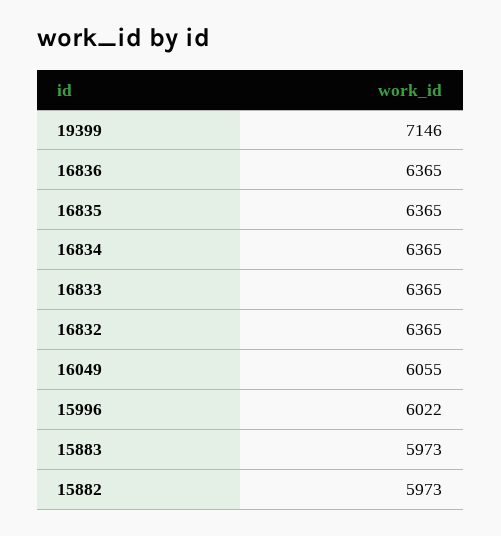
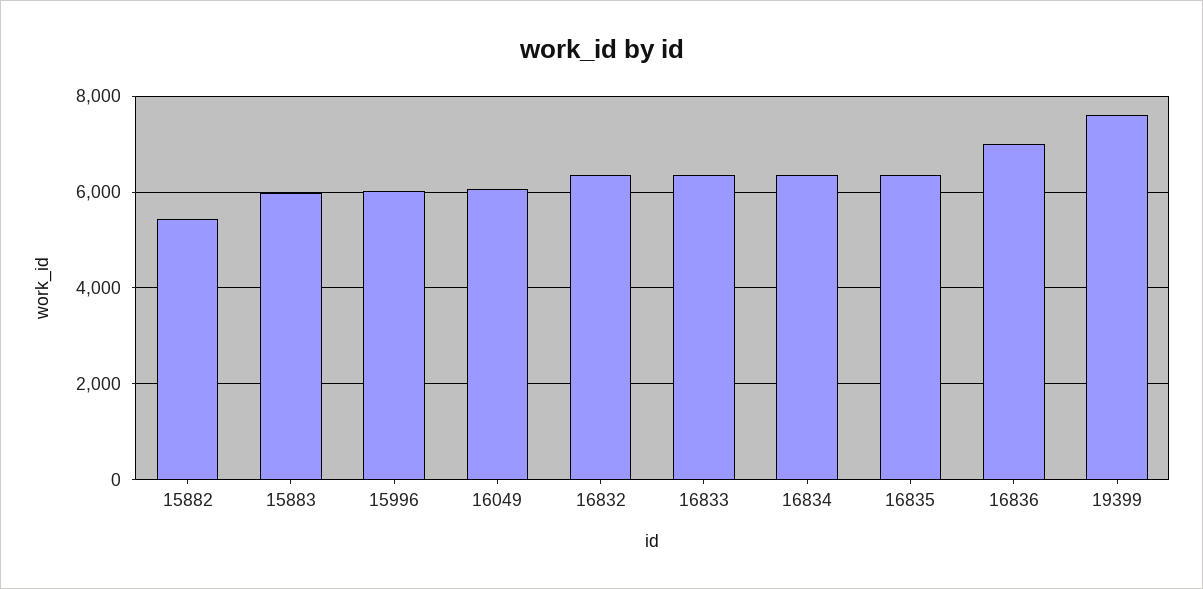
  {
-   "19399": 7146,
+   "19399": 7600,
-   "16836": 6365,
+   "16836": 7000,
    "16835": 6365,
    "16834": 6365,
    "16833": 6365,
    "16832": 6365,
    "16049": 6055,
    "15996": 6022,
    "15883": 5973,
-   "15882": 5973
+   "15882": 5400
  }

